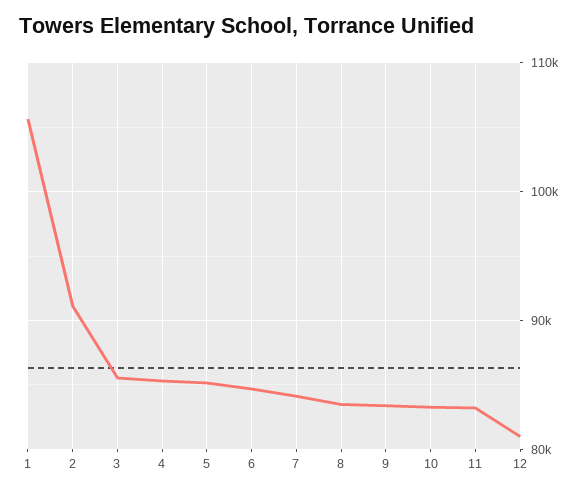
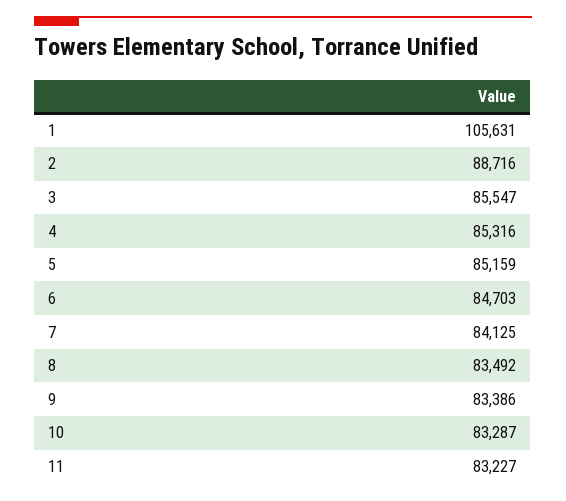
  {
    "1": 105631,
-   "2": 91000,
+   "2": 88716,
    "3": 85547,
    "4": 85316,
    "5": 85159,
    "6": 84703,
    "7": 84125,
    "8": 83492,
    "9": 83386,
    "10": 83287,
-   "11": 83227,
+   "11": 83227
-   "12": 81000
  }

